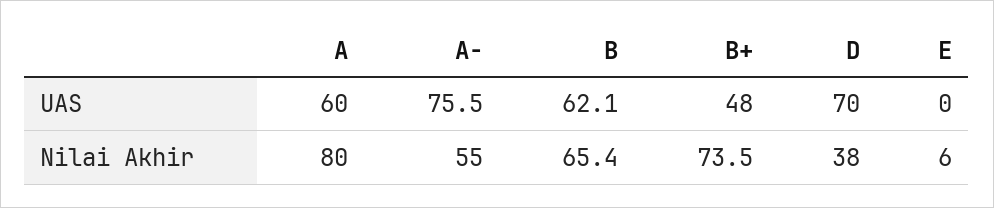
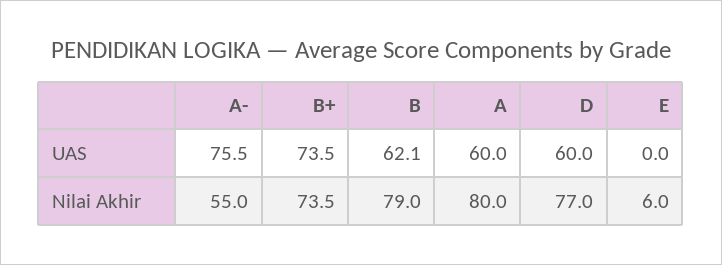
  {
    "A": {
      "UAS": 60,
      "Nilai Akhir": 80
    },
    "A-": {
      "UAS": 75.5,
      "Nilai Akhir": 55
    },
    "B": {
      "UAS": 62.1,
-     "Nilai Akhir": 65.4
+     "Nilai Akhir": 79
    },
    "B+": {
-     "UAS": 48,
+     "UAS": 73.5,
      "Nilai Akhir": 73.5
    },
    "D": {
-     "UAS": 70,
+     "UAS": 60,
-     "Nilai Akhir": 38
+     "Nilai Akhir": 77
    },
    "E": {
      "UAS": 0,
      "Nilai Akhir": 6
    }
  }

